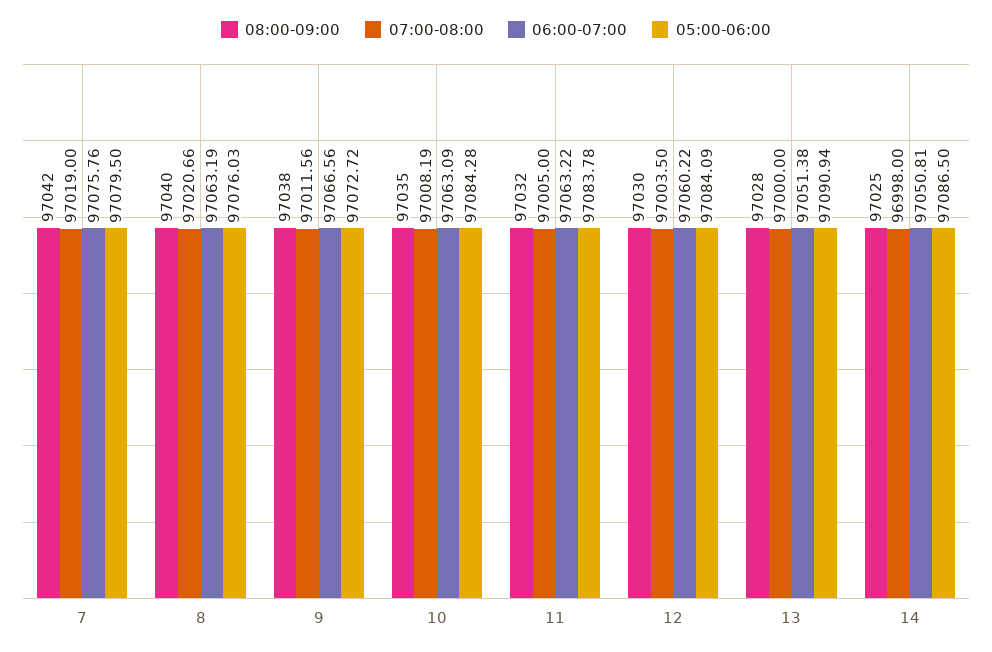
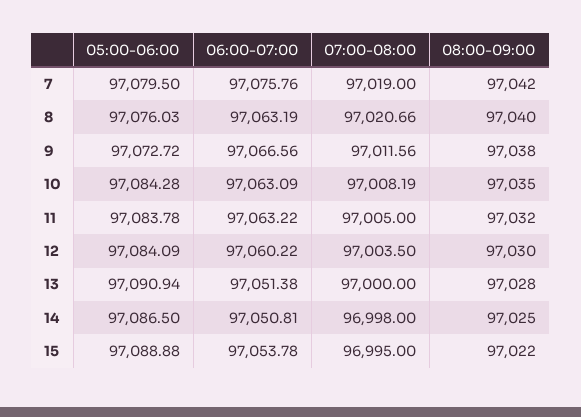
  {
    "08:00-09:00": {
      "7": 97042,
      "8": 97040,
      "9": 97038,
      "10": 97035,
      "11": 97032,
      "12": 97030,
      "13": 97028,
-     "14": 97025
+     "14": 97025,
+     "15": 97022
    },
    "07:00-08:00": {
      "7": 97019,
      "8": 97020.66,
      "9": 97011.56,
      "10": 97008.19,
      "11": 97005,
      "12": 97003.5,
      "13": 97000,
-     "14": 96998
+     "14": 96998,
+     "15": 96995
    },
    "06:00-07:00": {
      "7": 97075.76,
      "8": 97063.19,
      "9": 97066.56,
      "10": 97063.09,
      "11": 97063.22,
      "12": 97060.22,
      "13": 97051.38,
-     "14": 97050.81
+     "14": 97050.81,
+     "15": 97053.78
    },
    "05:00-06:00": {
      "7": 97079.5,
      "8": 97076.03,
      "9": 97072.72,
      "10": 97084.28,
      "11": 97083.78,
      "12": 97084.09,
      "13": 97090.94,
-     "14": 97086.5
+     "14": 97086.5,
+     "15": 97088.88
    }
  }

